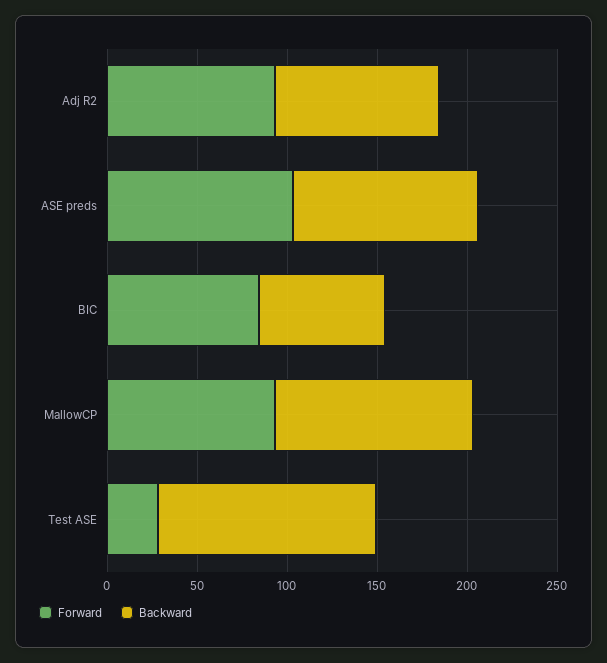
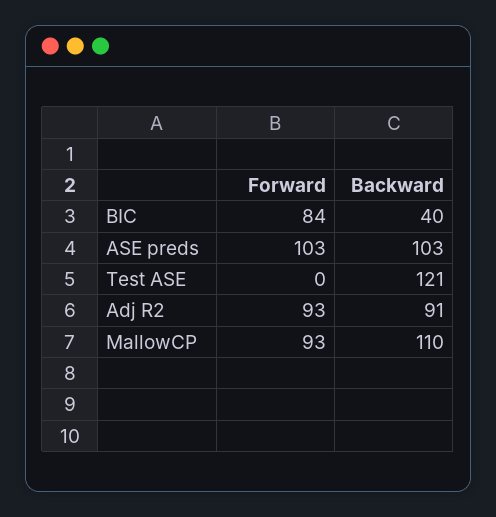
  {
    "Forward": {
      "Adj R2": 93,
      "ASE preds": 103,
      "BIC": 84,
      "MallowCP": 93,
-     "Test ASE": 30
+     "Test ASE": 0
    },
    "Backward": {
      "Adj R2": 91,
      "ASE preds": 103,
-     "BIC": 70,
+     "BIC": 40,
      "MallowCP": 110,
      "Test ASE": 121
    }
  }

